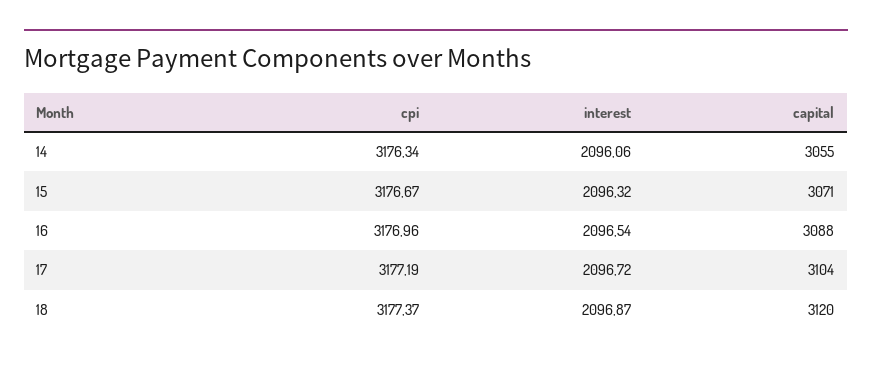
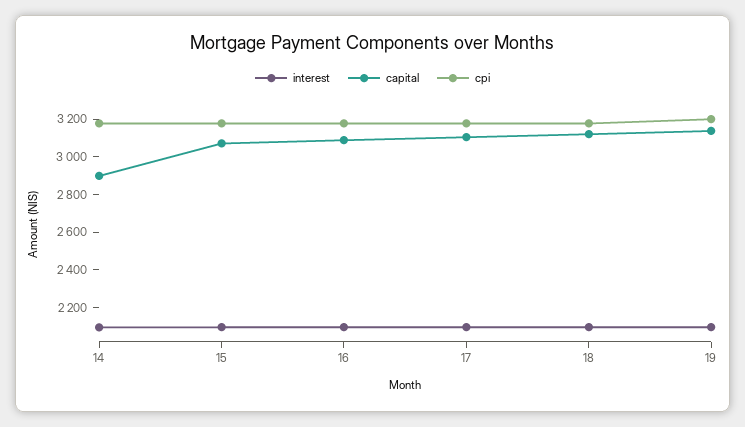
  {
    "cpi": {
      "14": 3176.34,
      "15": 3176.67,
      "16": 3176.96,
      "17": 3177.19,
-     "18": 3177.37
+     "18": 3177.37,
+     "19": 3200
    },
    "interest": {
      "14": 2096.06,
      "15": 2096.32,
      "16": 2096.54,
      "17": 2096.72,
-     "18": 2096.87
+     "18": 2096.87,
+     "19": 2100
    },
    "capital": {
-     "14": 3055,
+     "14": 2900,
      "15": 3071,
      "16": 3088,
      "17": 3104,
-     "18": 3120
+     "18": 3120,
+     "19": 3150
    }
  }

